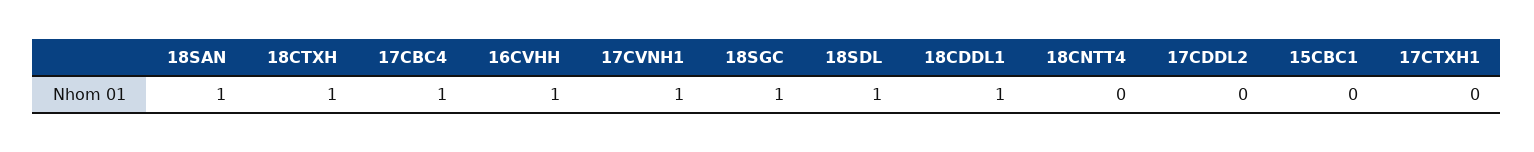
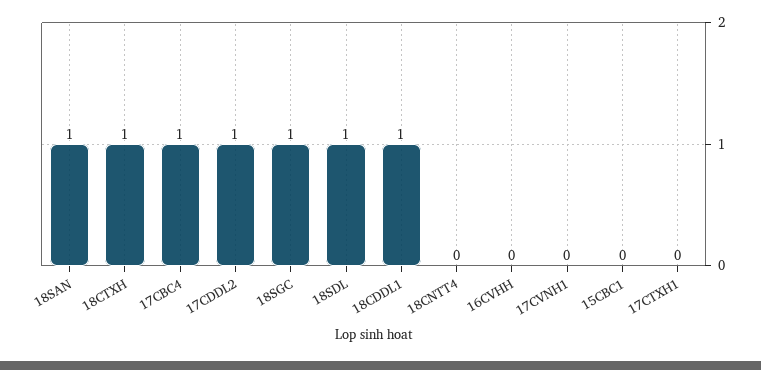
  {
    "18SAN": 1,
    "18CTXH": 1,
    "17CBC4": 1,
-   "16CVHH": 1,
+   "16CVHH": 0,
-   "17CVNH1": 1,
+   "17CVNH1": 0,
    "18SGC": 1,
    "18SDL": 1,
    "18CDDL1": 1,
    "18CNTT4": 0,
-   "17CDDL2": 0,
+   "17CDDL2": 1,
    "15CBC1": 0,
    "17CTXH1": 0
  }

